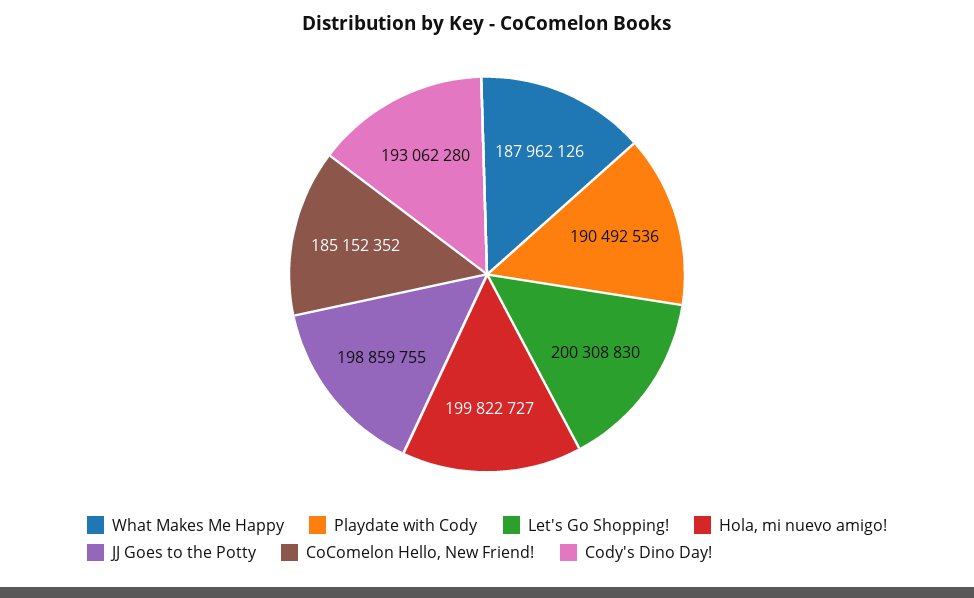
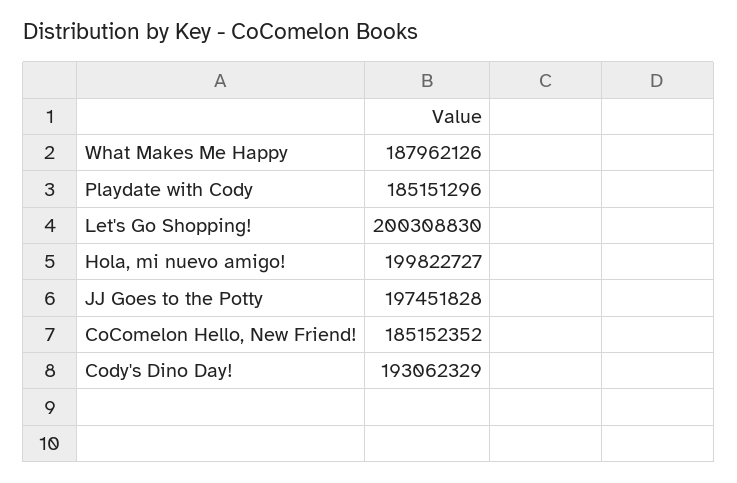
  {
    "What Makes Me Happy": 187962126,
-   "Playdate with Cody": 190492536,
+   "Playdate with Cody": 185151296,
    "Let's Go Shopping!": 200308830,
    "Hola, mi nuevo amigo!": 199822727,
-   "JJ Goes to the Potty": 198859755,
+   "JJ Goes to the Potty": 197451828,
    "CoComelon Hello, New Friend!": 185152352,
-   "Cody's Dino Day!": 193062280
+   "Cody's Dino Day!": 193062329
  }

